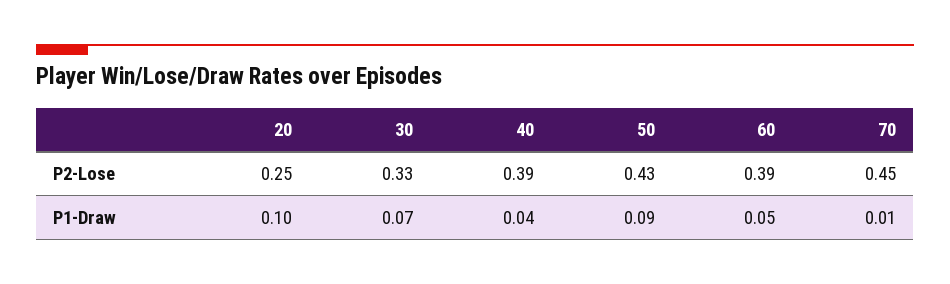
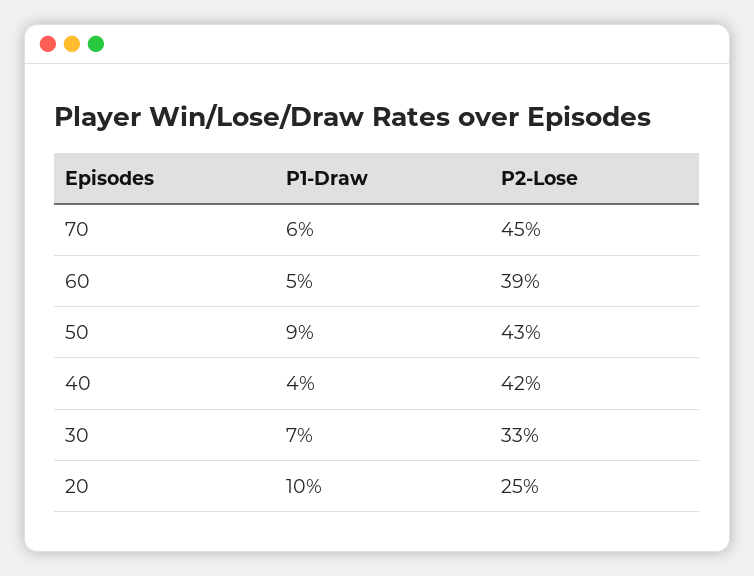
  {
    "20": {
      "P2-Lose": 0.25,
      "P1-Draw": 0.1
    },
    "30": {
      "P2-Lose": 0.33,
      "P1-Draw": 0.07
    },
    "40": {
-     "P2-Lose": 0.39,
+     "P2-Lose": 0.42,
      "P1-Draw": 0.04
    },
    "50": {
      "P2-Lose": 0.43,
      "P1-Draw": 0.09
    },
    "60": {
      "P2-Lose": 0.39,
      "P1-Draw": 0.05
    },
    "70": {
      "P2-Lose": 0.45,
-     "P1-Draw": 0.01
+     "P1-Draw": 0.06
    }
  }

